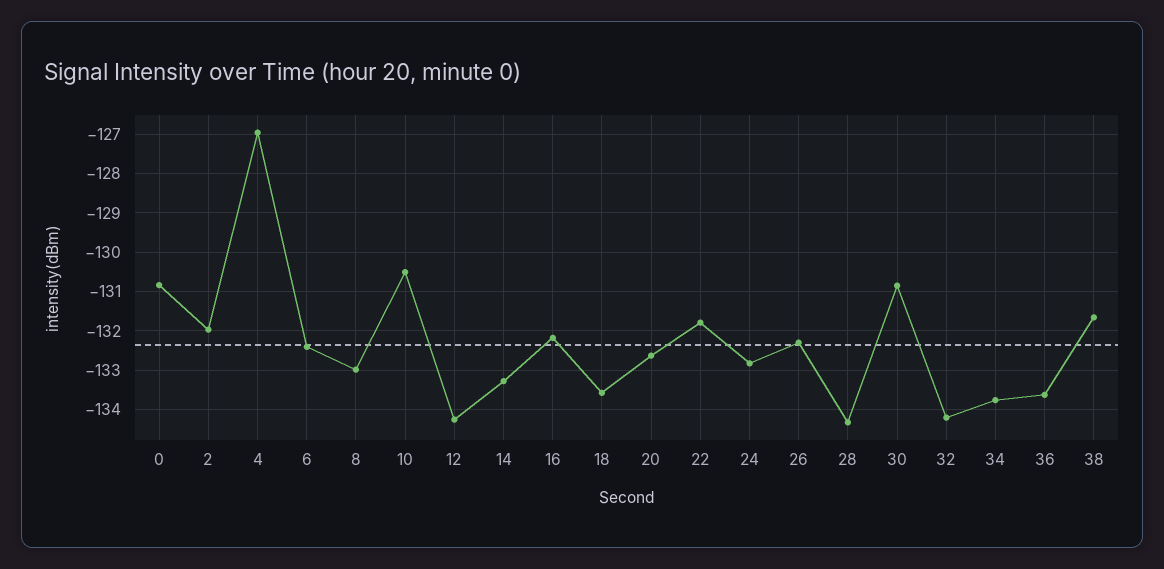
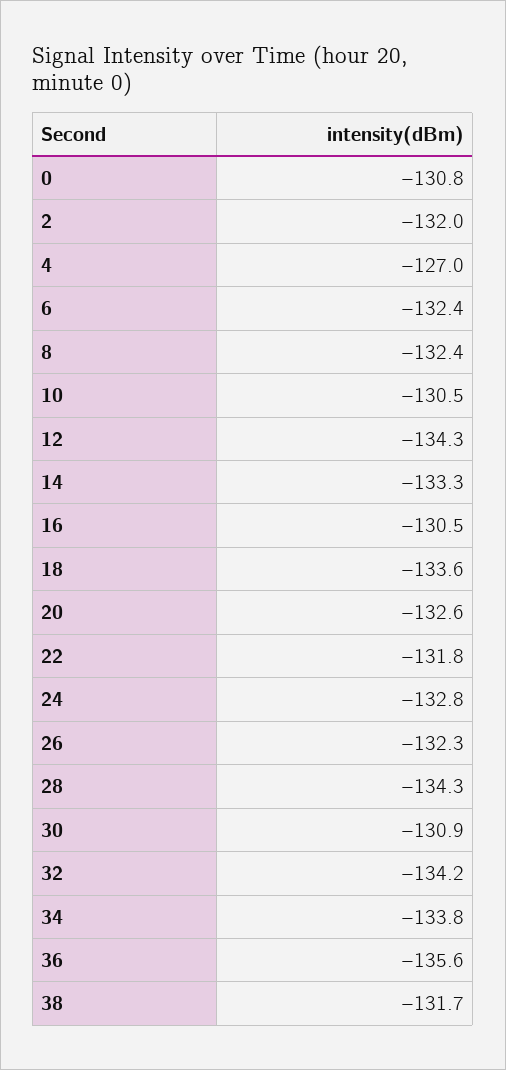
  {
    "0": -130.8,
    "2": -132,
    "4": -127,
    "6": -132.4,
-   "8": -133,
+   "8": -132.4,
    "10": -130.5,
    "12": -134.3,
    "14": -133.3,
-   "16": -132.2,
+   "16": -130.5,
    "18": -133.6,
    "20": -132.6,
    "22": -131.8,
    "24": -132.8,
    "26": -132.3,
    "28": -134.3,
    "30": -130.9,
    "32": -134.2,
    "34": -133.8,
-   "36": -133.6,
+   "36": -135.6,
    "38": -131.7
  }

